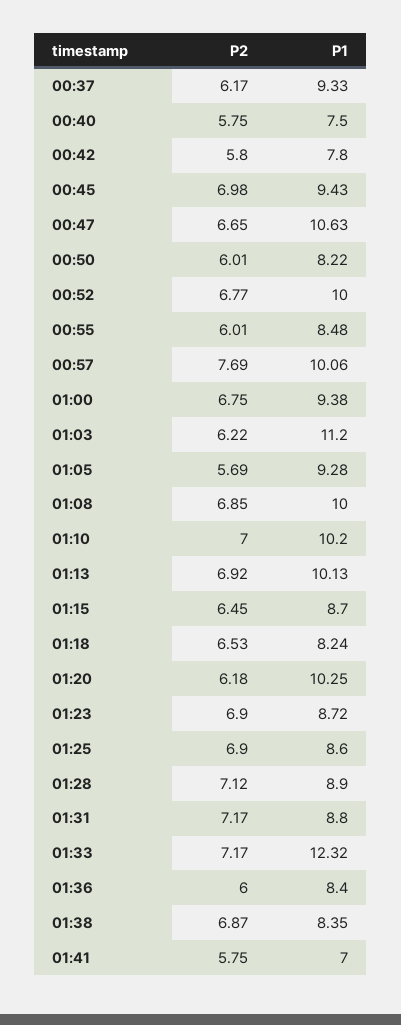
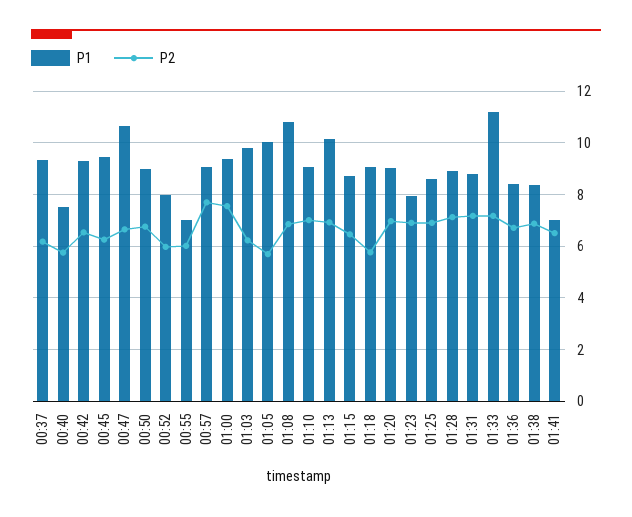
  {
    "P2": {
      "00:37": 6.17,
      "00:40": 5.75,
-     "00:42": 5.8,
+     "00:42": 6.5,
-     "00:45": 6.98,
+     "00:45": 6.25,
      "00:47": 6.65,
-     "00:50": 6.01,
+     "00:50": 6.75,
-     "00:52": 6.77,
+     "00:52": 6,
      "00:55": 6.01,
      "00:57": 7.69,
-     "01:00": 6.75,
+     "01:00": 7.5,
      "01:03": 6.22,
      "01:05": 5.69,
      "01:08": 6.85,
      "01:10": 7,
      "01:13": 6.92,
      "01:15": 6.45,
-     "01:18": 6.53,
+     "01:18": 5.75,
-     "01:20": 6.18,
+     "01:20": 7,
      "01:23": 6.9,
      "01:25": 6.9,
      "01:28": 7.12,
      "01:31": 7.17,
      "01:33": 7.17,
-     "01:36": 6,
+     "01:36": 6.75,
      "01:38": 6.87,
-     "01:41": 5.75
+     "01:41": 6.5
    },
    "P1": {
      "00:37": 9.33,
      "00:40": 7.5,
-     "00:42": 7.8,
+     "00:42": 9.25,
      "00:45": 9.43,
      "00:47": 10.63,
-     "00:50": 8.22,
+     "00:50": 9,
-     "00:52": 10,
+     "00:52": 8,
-     "00:55": 8.48,
+     "00:55": 7,
-     "00:57": 10.06,
+     "00:57": 9,
      "01:00": 9.38,
-     "01:03": 11.2,
+     "01:03": 9.75,
-     "01:05": 9.28,
+     "01:05": 10,
-     "01:08": 10,
+     "01:08": 10.75,
-     "01:10": 10.2,
+     "01:10": 9,
      "01:13": 10.13,
      "01:15": 8.7,
-     "01:18": 8.24,
+     "01:18": 9,
-     "01:20": 10.25,
+     "01:20": 9,
-     "01:23": 8.72,
+     "01:23": 8,
      "01:25": 8.6,
      "01:28": 8.9,
      "01:31": 8.8,
-     "01:33": 12.32,
+     "01:33": 11.25,
      "01:36": 8.4,
      "01:38": 8.35,
      "01:41": 7
    }
  }

